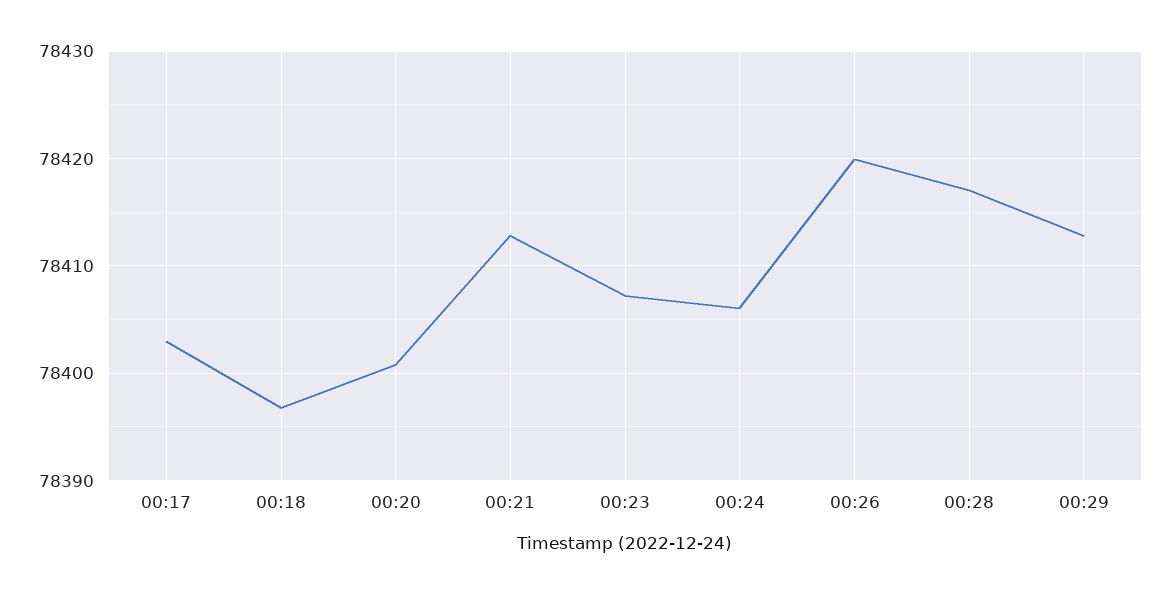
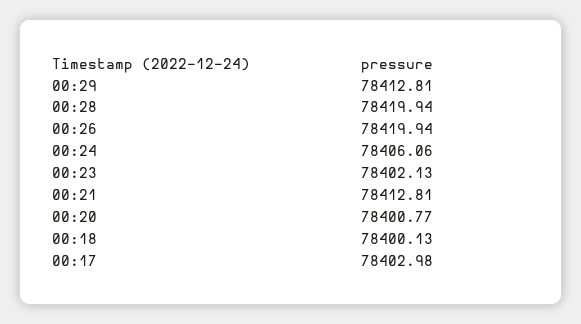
  {
    "00:17": 78402.98,
-   "00:18": 78397,
+   "00:18": 78400.13,
    "00:20": 78400.77,
    "00:21": 78412.81,
-   "00:23": 78407,
+   "00:23": 78402.13,
    "00:24": 78406.06,
    "00:26": 78419.94,
-   "00:28": 78417,
+   "00:28": 78419.94,
    "00:29": 78412.81
  }

